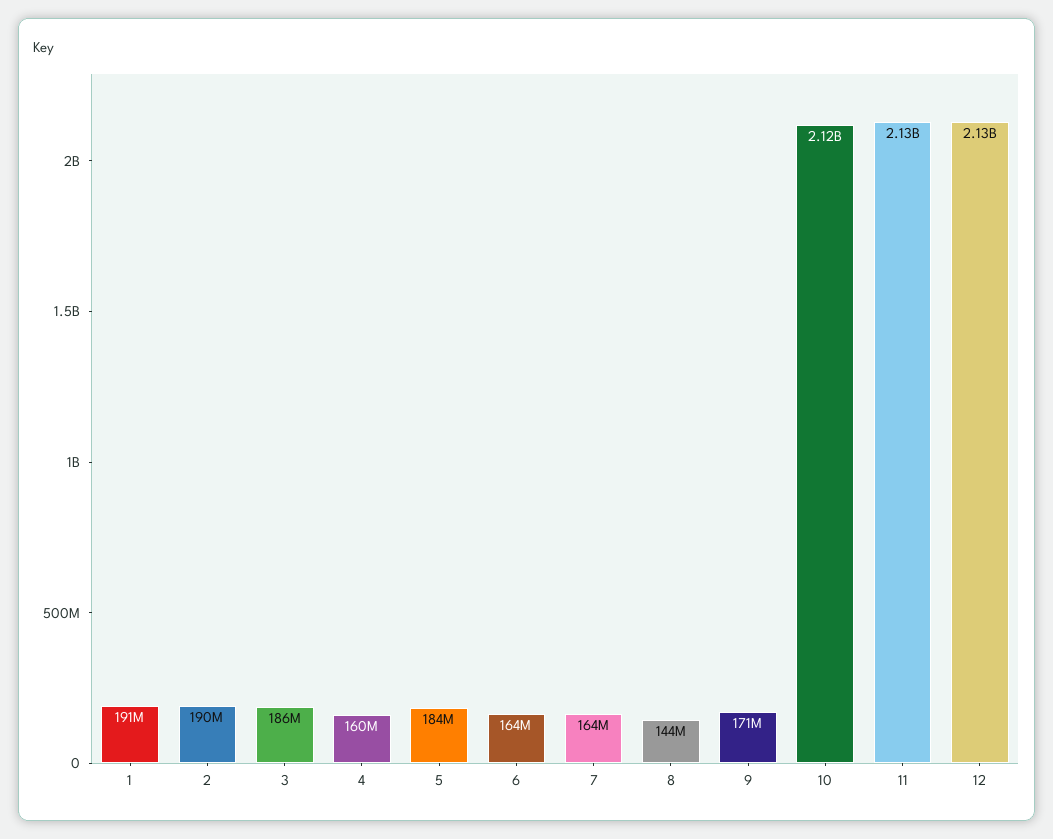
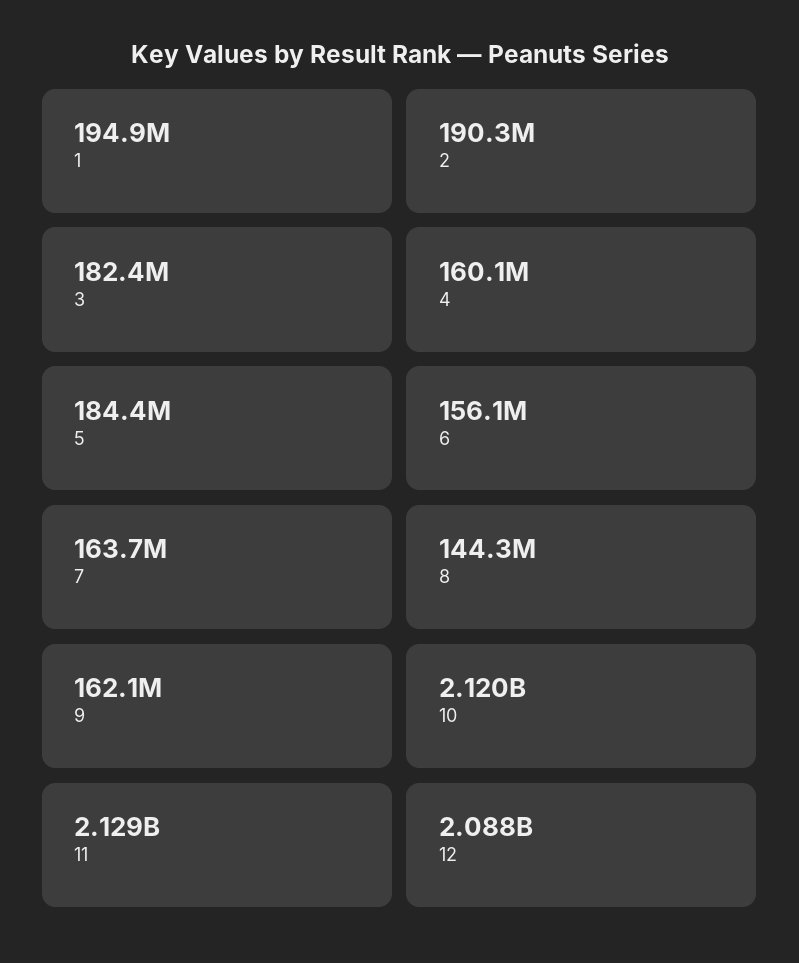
  {
-   "1": 191000000,
+   "1": 194900000,
    "2": 190300000,
-   "3": 186000000,
+   "3": 182400000,
    "4": 160100000,
    "5": 184400000,
-   "6": 164000000,
+   "6": 156100000,
    "7": 163700000,
    "8": 144300000,
-   "9": 171000000,
+   "9": 162100000,
    "10": 2120000000,
    "11": 2129000000,
-   "12": 2130000000
+   "12": 2088000000
  }

